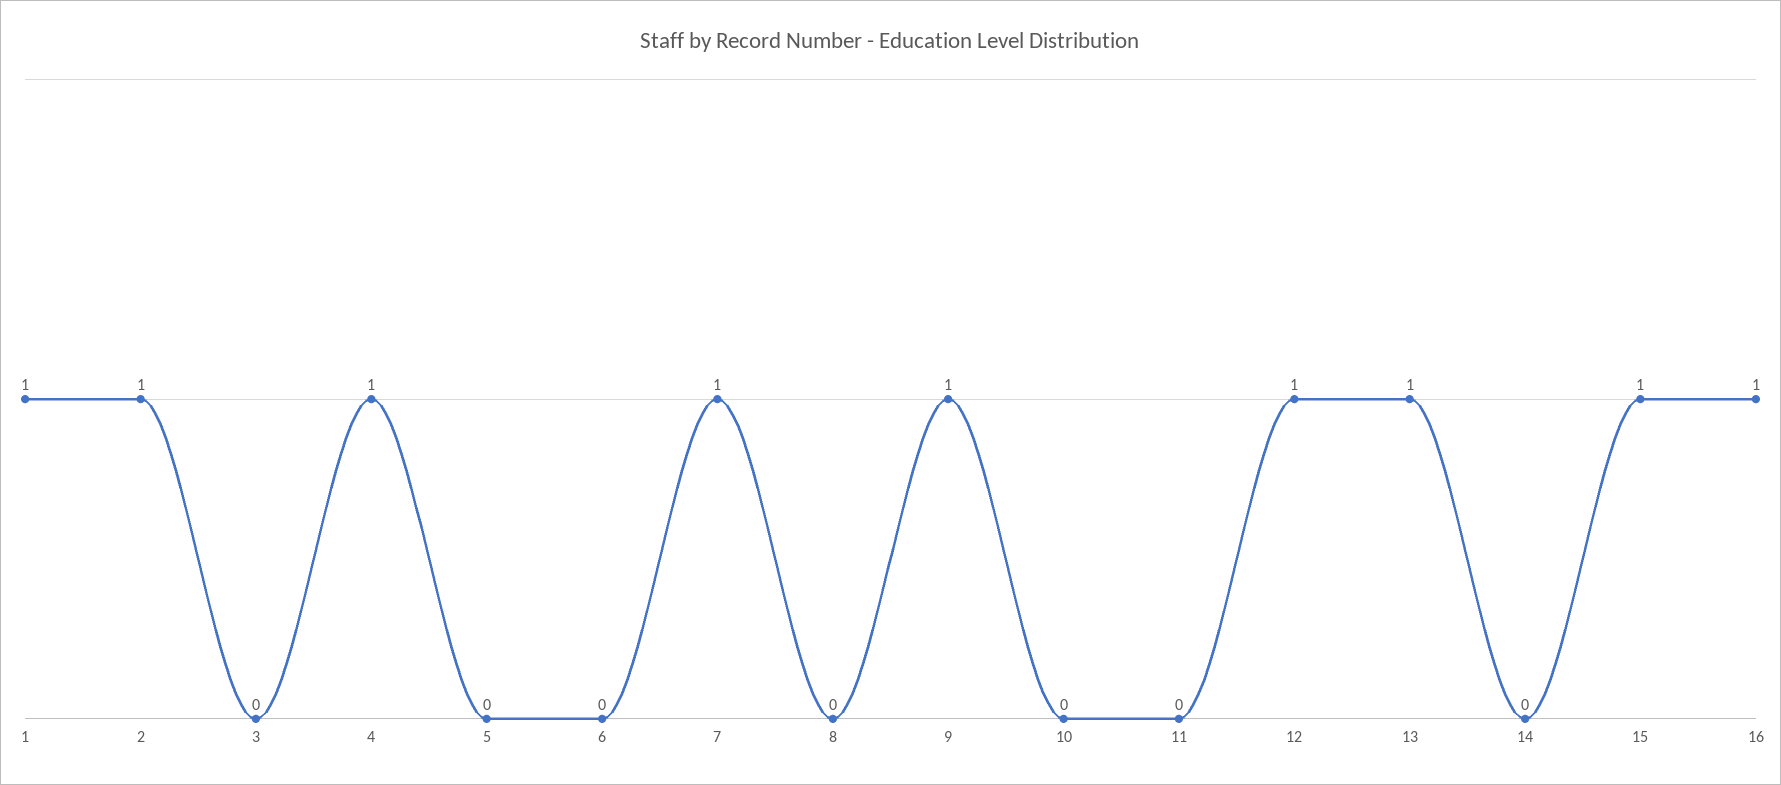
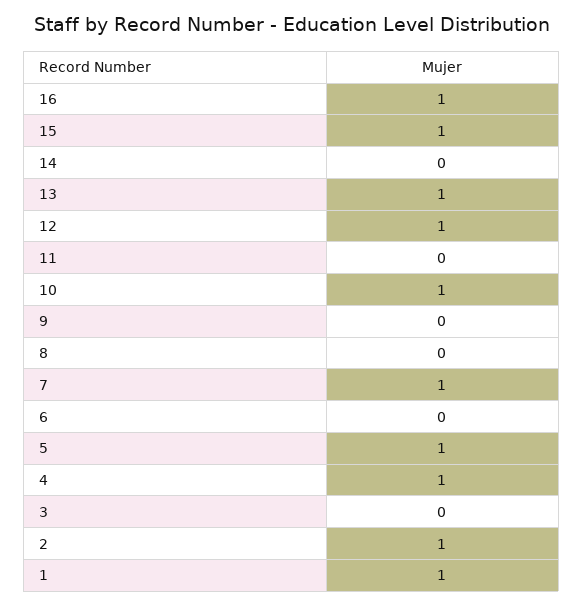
  {
    "1": 1,
    "2": 1,
    "3": 0,
    "4": 1,
-   "5": 0,
+   "5": 1,
    "6": 0,
    "7": 1,
    "8": 0,
-   "9": 1,
+   "9": 0,
-   "10": 0,
+   "10": 1,
    "11": 0,
    "12": 1,
    "13": 1,
    "14": 0,
    "15": 1,
    "16": 1
  }

